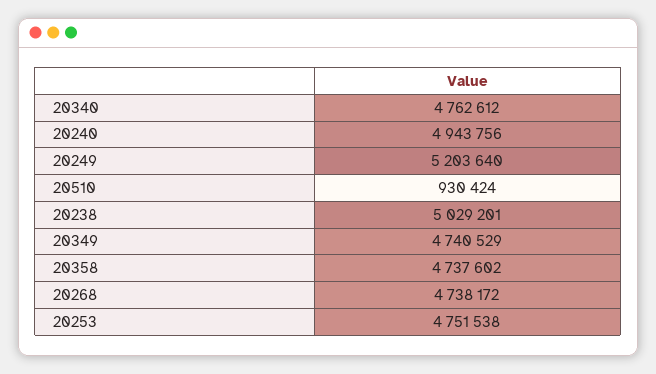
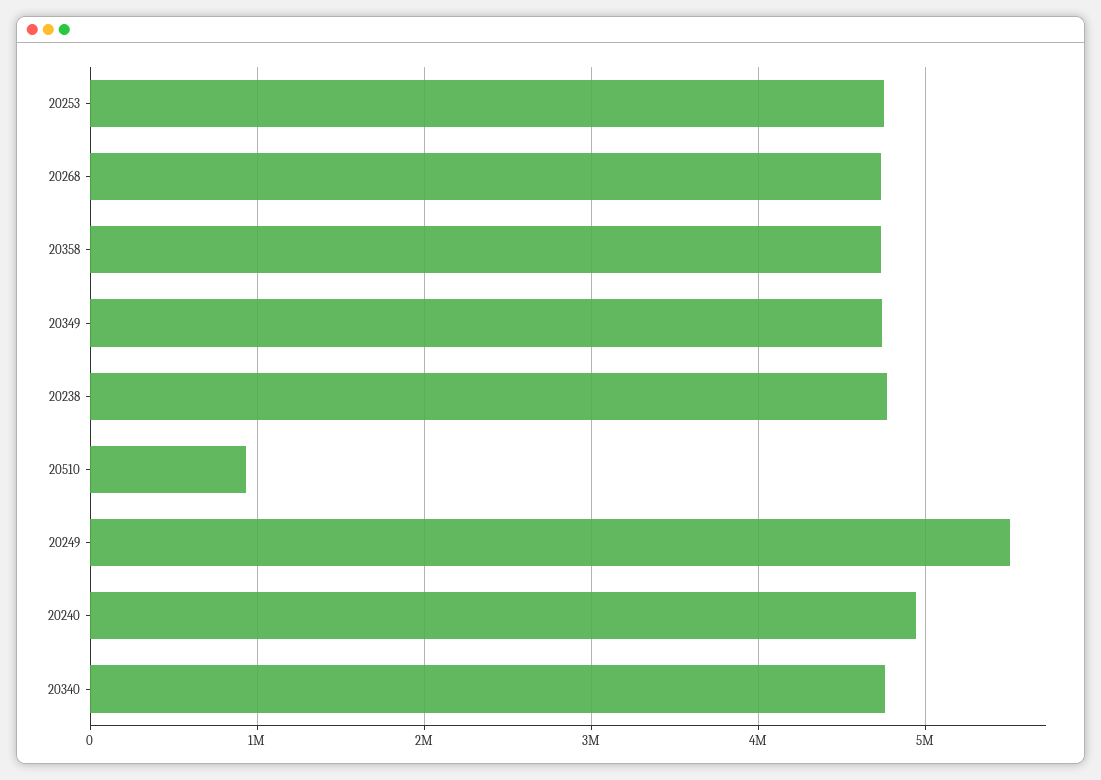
  {
    "20340": 4762612,
    "20240": 4943756,
-   "20249": 5203640,
+   "20249": 5500000,
    "20510": 930424,
-   "20238": 5029201,
+   "20238": 4800000,
    "20349": 4740529,
    "20358": 4737602,
    "20268": 4738172,
    "20253": 4751538
  }

